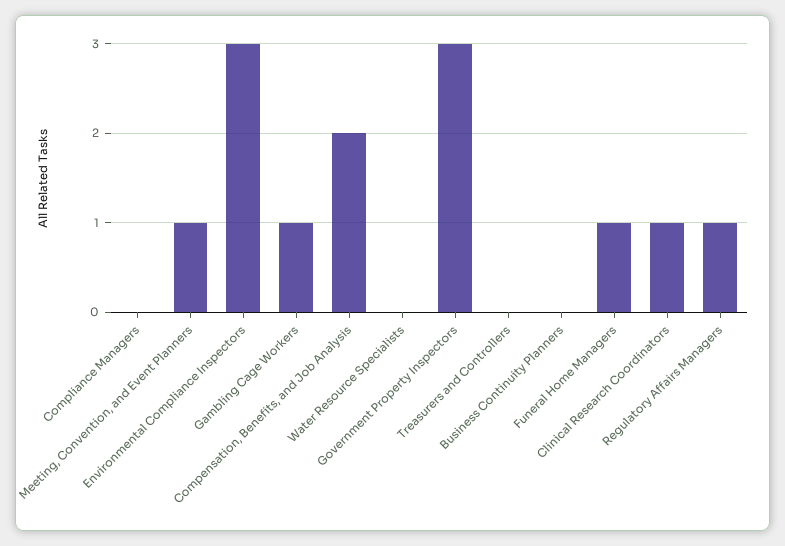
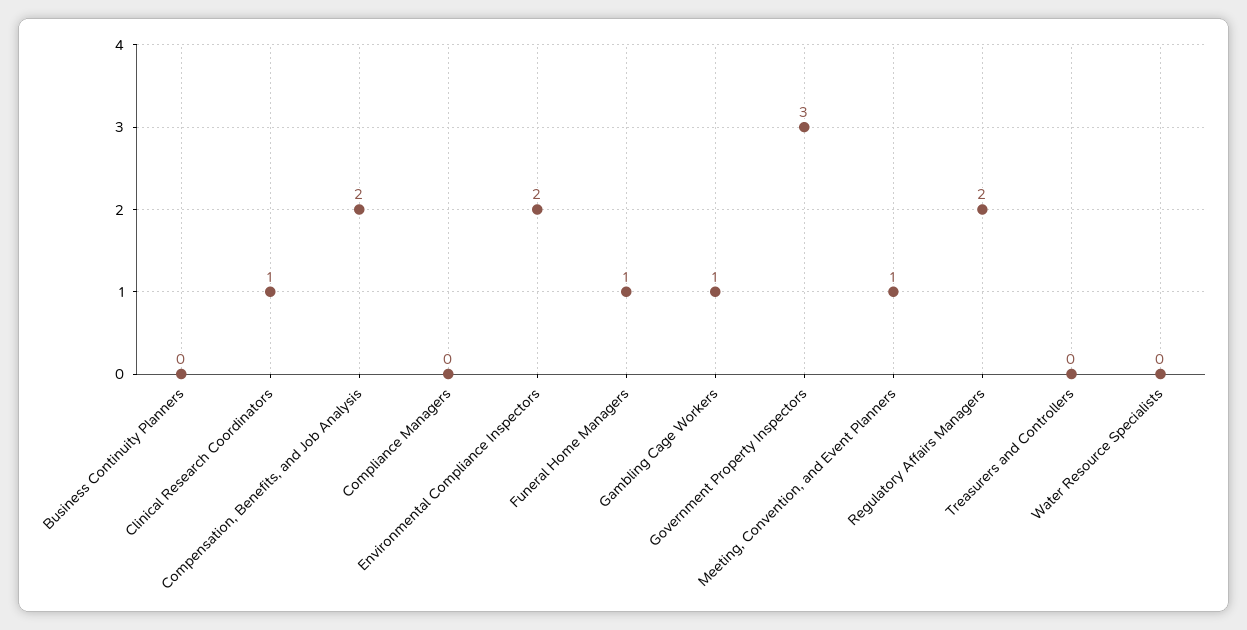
  {
    "Compliance Managers": 0,
    "Meeting, Convention, and Event Planners": 1,
-   "Environmental Compliance Inspectors": 3,
+   "Environmental Compliance Inspectors": 2,
    "Gambling Cage Workers": 1,
    "Compensation, Benefits, and Job Analysis": 2,
    "Water Resource Specialists": 0,
    "Government Property Inspectors": 3,
    "Treasurers and Controllers": 0,
    "Business Continuity Planners": 0,
    "Funeral Home Managers": 1,
    "Clinical Research Coordinators": 1,
-   "Regulatory Affairs Managers": 1
+   "Regulatory Affairs Managers": 2
  }

